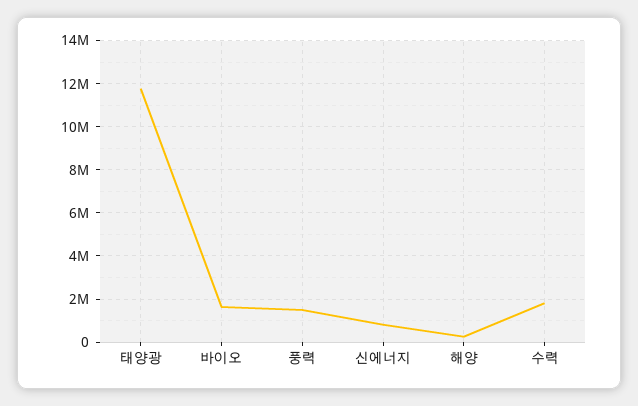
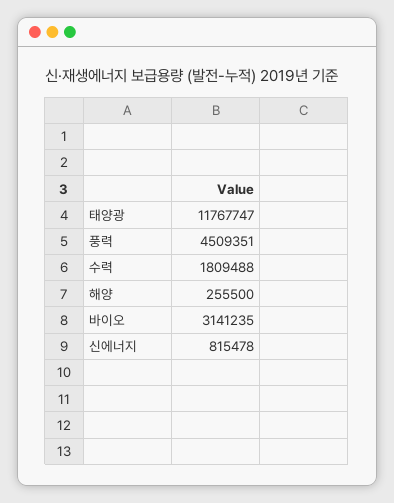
  {
    "태양광": 11767747,
-   "바이오": 1500000,
+   "바이오": 3141235,
-   "풍력": 1500000,
+   "풍력": 4509351,
    "신에너지": 815478,
    "해양": 255500,
    "수력": 1809488
  }

